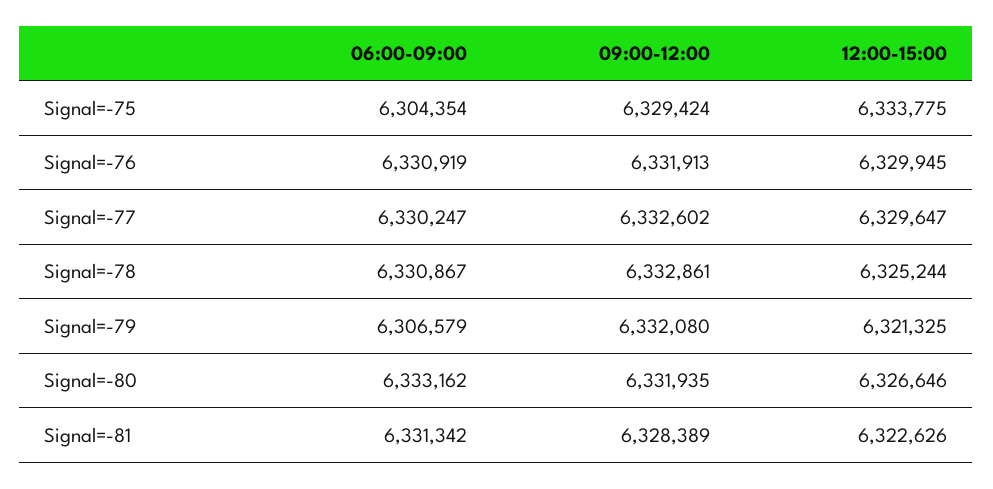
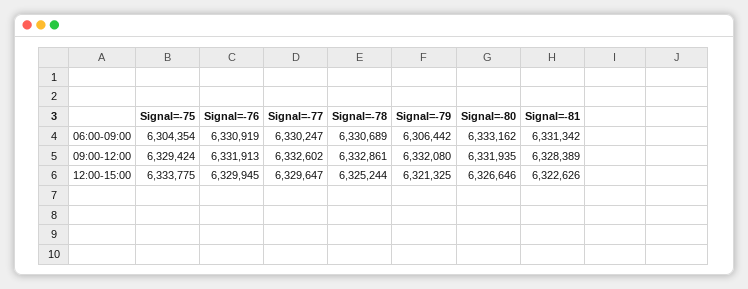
  {
    "06:00-09:00": {
      "Signal=-75": 6304354,
      "Signal=-76": 6330919,
      "Signal=-77": 6330247,
-     "Signal=-78": 6330867,
+     "Signal=-78": 6330689,
-     "Signal=-79": 6306579,
+     "Signal=-79": 6306442,
      "Signal=-80": 6333162,
      "Signal=-81": 6331342
    },
    "09:00-12:00": {
      "Signal=-75": 6329424,
      "Signal=-76": 6331913,
      "Signal=-77": 6332602,
      "Signal=-78": 6332861,
      "Signal=-79": 6332080,
      "Signal=-80": 6331935,
      "Signal=-81": 6328389
    },
    "12:00-15:00": {
      "Signal=-75": 6333775,
      "Signal=-76": 6329945,
      "Signal=-77": 6329647,
      "Signal=-78": 6325244,
      "Signal=-79": 6321325,
      "Signal=-80": 6326646,
      "Signal=-81": 6322626
    }
  }

